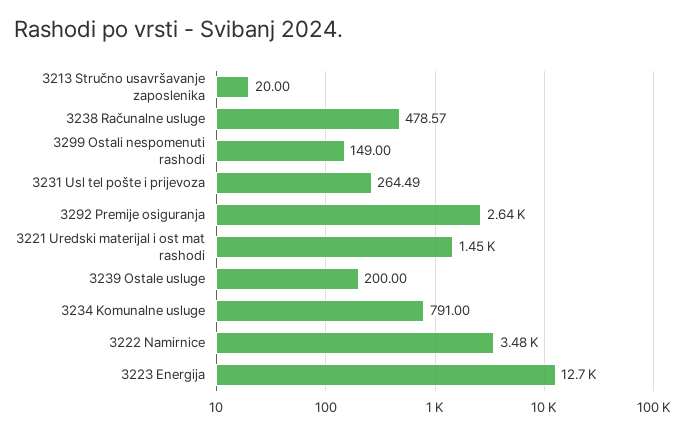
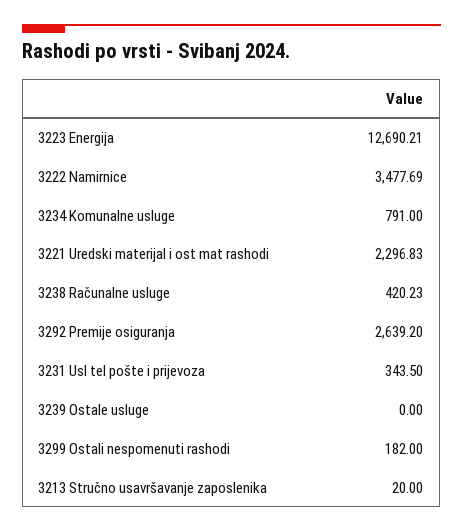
  {
    "3213 Stručno usavršavanje zaposlenika": 20,
-   "3238 Računalne usluge": 478.57,
+   "3238 Računalne usluge": 420.23,
-   "3299 Ostali nespomenuti rashodi": 149,
+   "3299 Ostali nespomenuti rashodi": 182,
-   "3231 Usl tel pošte i prijevoza": 264.49,
+   "3231 Usl tel pošte i prijevoza": 343.5,
    "3292 Premije osiguranja": 2639.2,
-   "3221 Uredski materijal i ost mat rashodi": 1450,
+   "3221 Uredski materijal i ost mat rashodi": 2296.83,
-   "3239 Ostale usluge": 200,
+   "3239 Ostale usluge": 0,
    "3234 Komunalne usluge": 791,
    "3222 Namirnice": 3477.69,
    "3223 Energija": 12690.21
  }

